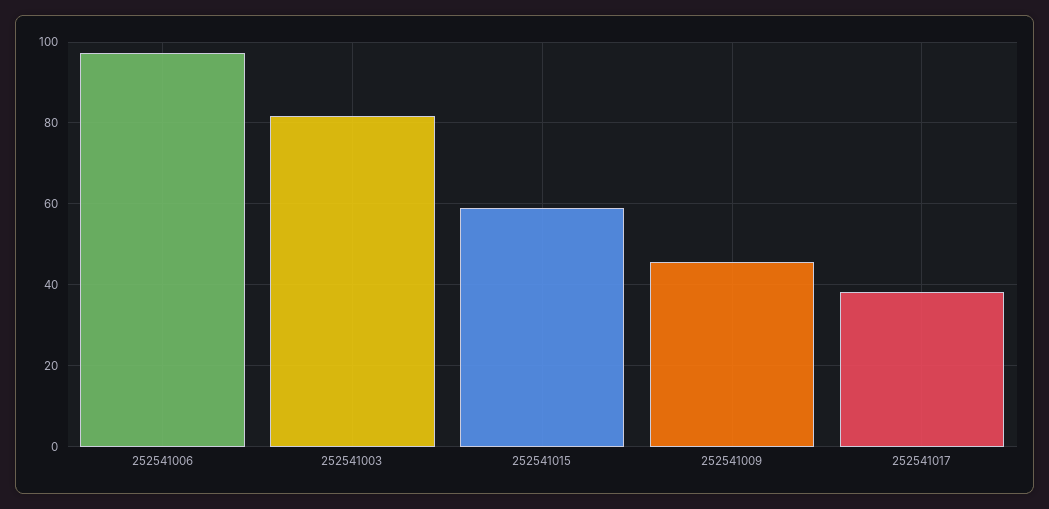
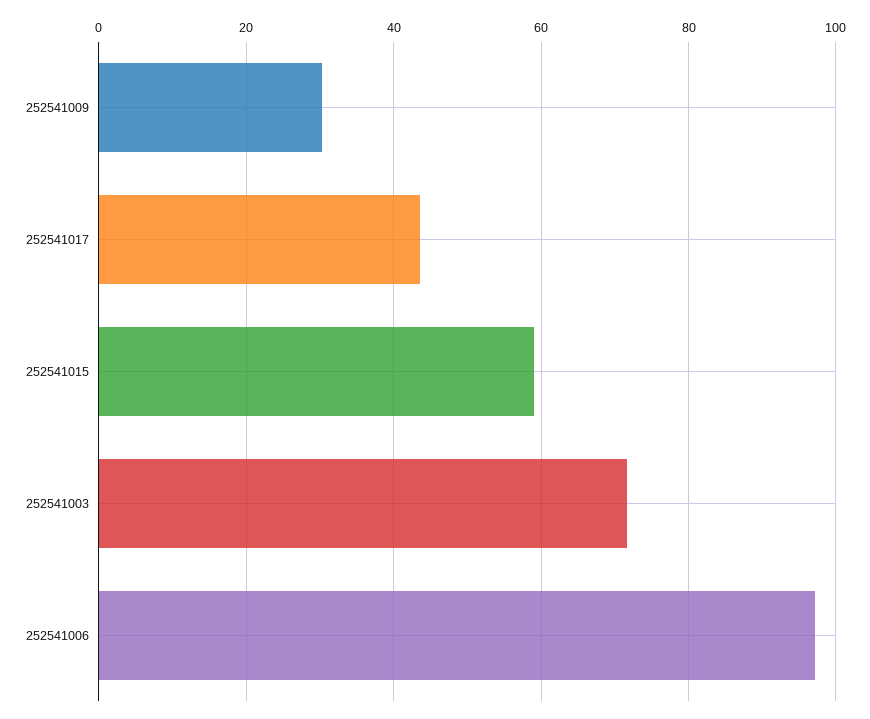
  {
    "252541006": 98,
-   "252541003": 82,
+   "252541003": 72,
    "252541015": 60,
-   "252541009": 46,
+   "252541009": 30,
-   "252541017": 38
+   "252541017": 44
  }

